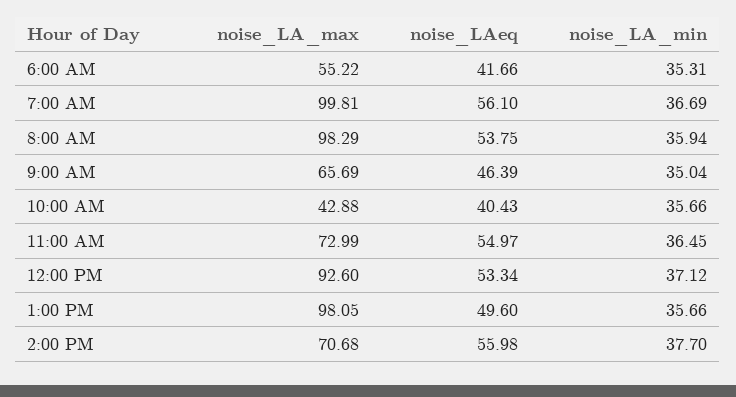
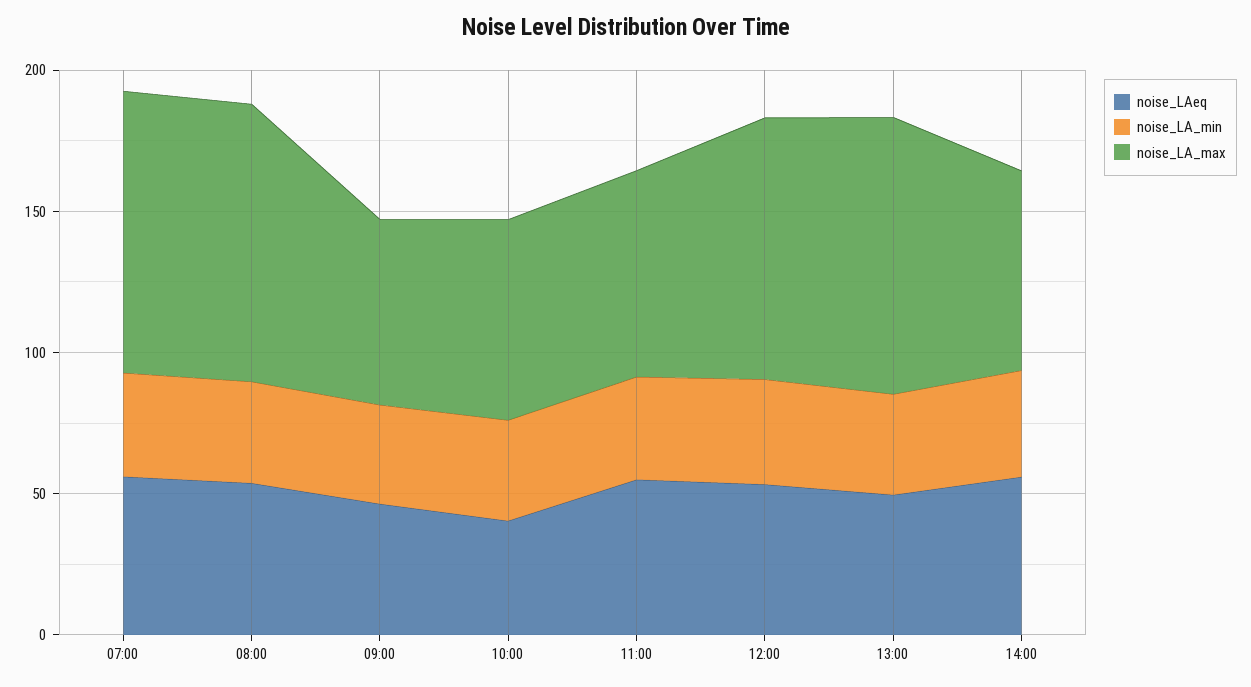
  {
    "noise_LA_max": {
-     "6:00 AM": 55.22,
      "7:00 AM": 99.81,
      "8:00 AM": 98.29,
      "9:00 AM": 65.69,
-     "10:00 AM": 42.88,
+     "10:00 AM": 70,
      "11:00 AM": 72.99,
      "12:00 PM": 92.6,
      "1:00 PM": 98.05,
      "2:00 PM": 70.68
    },
    "noise_LAeq": {
-     "6:00 AM": 41.66,
      "7:00 AM": 56.1,
      "8:00 AM": 53.75,
      "9:00 AM": 46.39,
      "10:00 AM": 40.43,
      "11:00 AM": 54.97,
      "12:00 PM": 53.34,
      "1:00 PM": 49.6,
      "2:00 PM": 55.98
    },
    "noise_LA_min": {
-     "6:00 AM": 35.31,
      "7:00 AM": 36.69,
      "8:00 AM": 35.94,
      "9:00 AM": 35.04,
      "10:00 AM": 35.66,
      "11:00 AM": 36.45,
      "12:00 PM": 37.12,
      "1:00 PM": 35.66,
      "2:00 PM": 37.7
    }
  }

